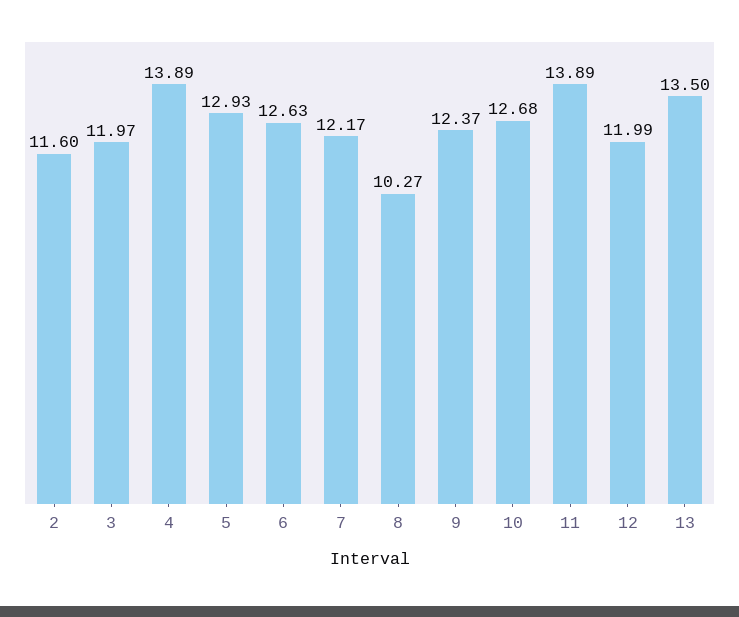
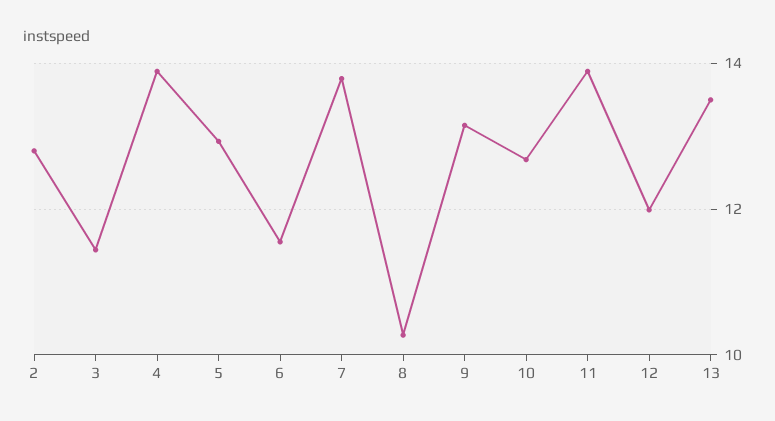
  {
-   "2": 11.6,
+   "2": 12.8,
-   "3": 11.97,
+   "3": 11.4,
    "4": 13.89,
    "5": 12.93,
-   "6": 12.63,
+   "6": 11.6,
-   "7": 12.17,
+   "7": 13.8,
    "8": 10.27,
-   "9": 12.37,
+   "9": 13.2,
    "10": 12.68,
    "11": 13.89,
    "12": 11.99,
    "13": 13.5
  }

